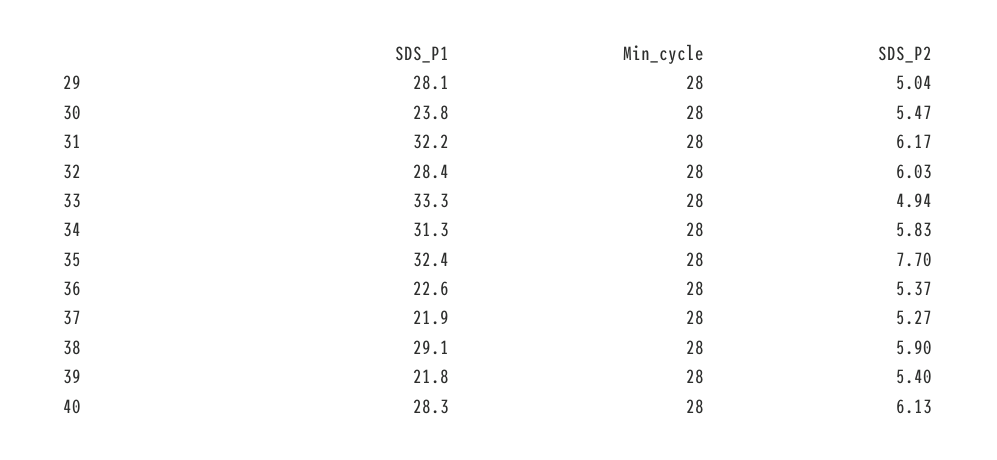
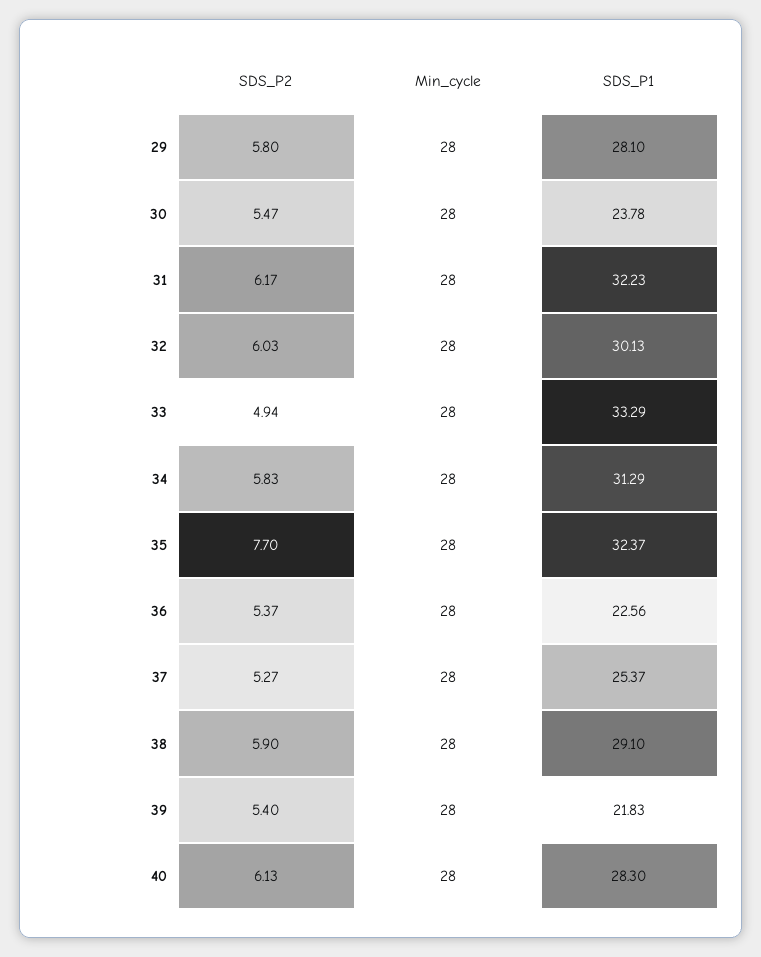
  {
    "SDS_P1": {
      "29": 28.1,
      "30": 23.78,
      "31": 32.23,
-     "32": 28.4,
+     "32": 30.13,
      "33": 33.29,
      "34": 31.29,
      "35": 32.37,
      "36": 22.56,
-     "37": 21.9,
+     "37": 25.37,
      "38": 29.1,
      "39": 21.83,
      "40": 28.3
    },
    "Min_cycle": {
      "29": 28,
      "30": 28,
      "31": 28,
      "32": 28,
      "33": 28,
      "34": 28,
      "35": 28,
      "36": 28,
      "37": 28,
      "38": 28,
      "39": 28,
      "40": 28
    },
    "SDS_P2": {
-     "29": 5.04,
+     "29": 5.8,
      "30": 5.47,
      "31": 6.17,
      "32": 6.03,
      "33": 4.94,
      "34": 5.83,
      "35": 7.7,
      "36": 5.37,
      "37": 5.27,
      "38": 5.9,
      "39": 5.4,
      "40": 6.13
    }
  }

